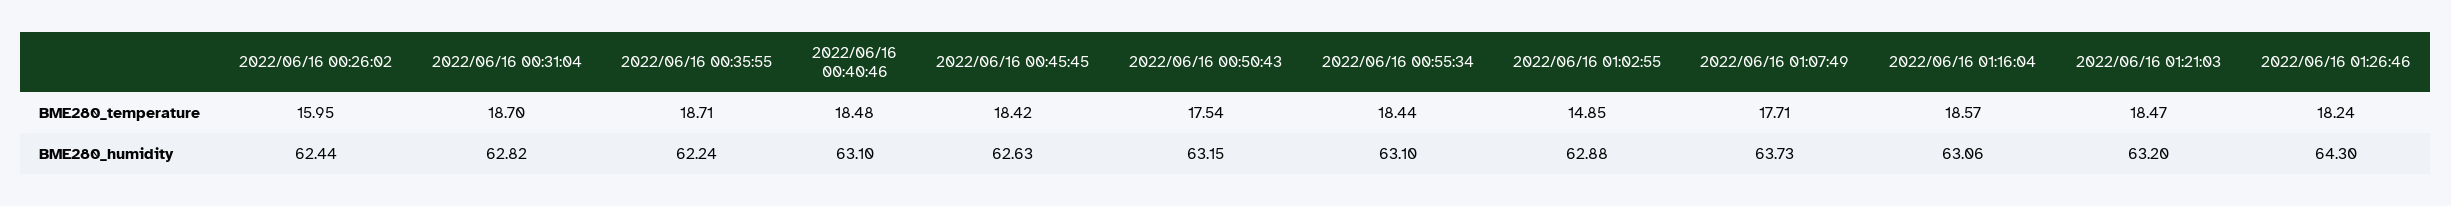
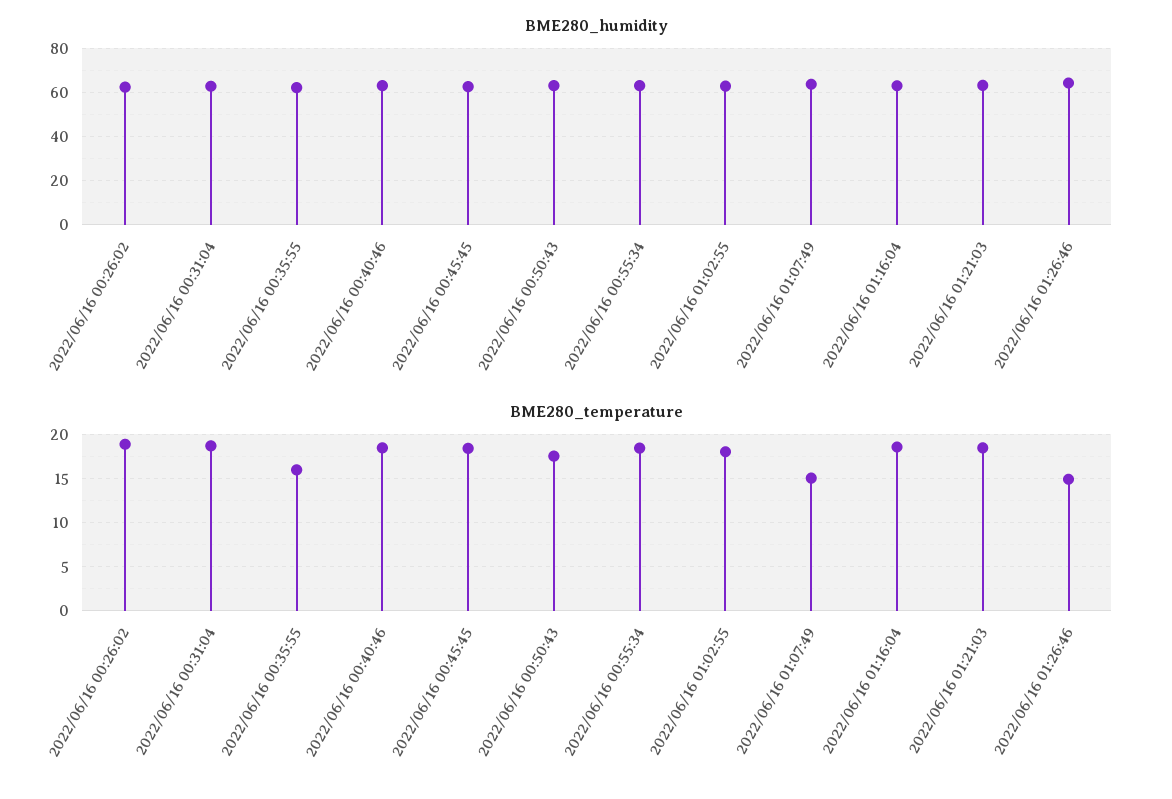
  {
    "BME280_temperature": {
-     "2022/06/16 00:26:02": 15.95,
+     "2022/06/16 00:26:02": 19,
      "2022/06/16 00:31:04": 18.7,
-     "2022/06/16 00:35:55": 18.71,
+     "2022/06/16 00:35:55": 16,
      "2022/06/16 00:40:46": 18.48,
      "2022/06/16 00:45:45": 18.42,
      "2022/06/16 00:50:43": 17.54,
      "2022/06/16 00:55:34": 18.44,
-     "2022/06/16 01:02:55": 14.85,
+     "2022/06/16 01:02:55": 18,
-     "2022/06/16 01:07:49": 17.71,
+     "2022/06/16 01:07:49": 15,
      "2022/06/16 01:16:04": 18.57,
      "2022/06/16 01:21:03": 18.47,
-     "2022/06/16 01:26:46": 18.24
+     "2022/06/16 01:26:46": 15
    },
    "BME280_humidity": {
      "2022/06/16 00:26:02": 62.44,
      "2022/06/16 00:31:04": 62.82,
      "2022/06/16 00:35:55": 62.24,
      "2022/06/16 00:40:46": 63.1,
      "2022/06/16 00:45:45": 62.63,
      "2022/06/16 00:50:43": 63.15,
      "2022/06/16 00:55:34": 63.1,
      "2022/06/16 01:02:55": 62.88,
      "2022/06/16 01:07:49": 63.73,
      "2022/06/16 01:16:04": 63.06,
      "2022/06/16 01:21:03": 63.2,
      "2022/06/16 01:26:46": 64.3
    }
  }

